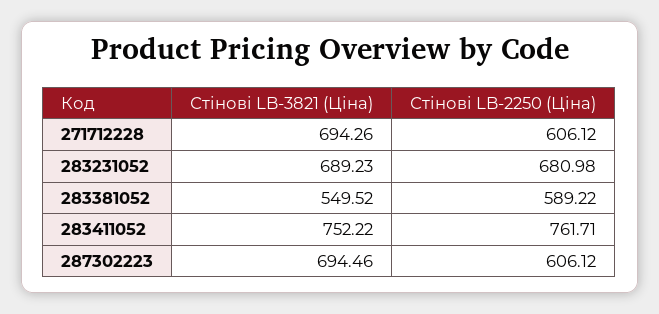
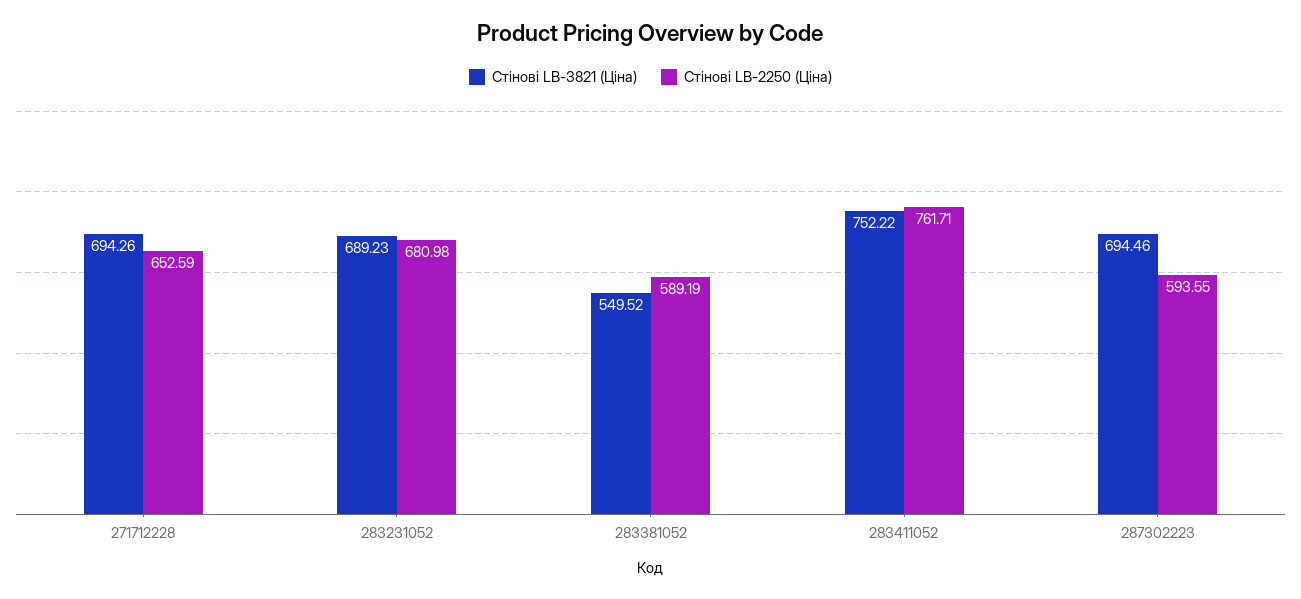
  {
    "Стінові LB-3821 (Ціна)": {
      "271712228": 694.26,
      "283231052": 689.23,
      "283381052": 549.52,
      "283411052": 752.22,
      "287302223": 694.46
    },
    "Стінові LB-2250 (Ціна)": {
-     "271712228": 606.12,
+     "271712228": 652.59,
      "283231052": 680.98,
-     "283381052": 589.22,
+     "283381052": 589.19,
      "283411052": 761.71,
-     "287302223": 606.12
+     "287302223": 593.55
    }
  }

